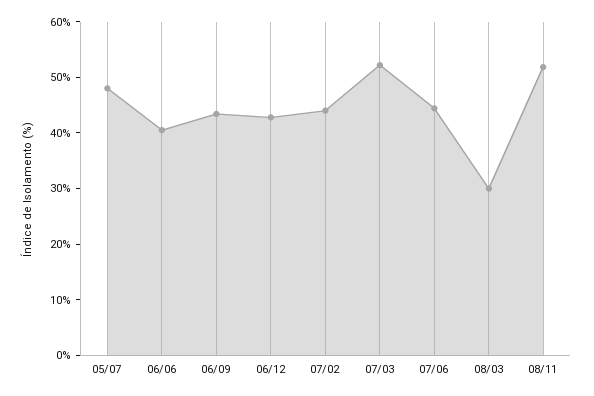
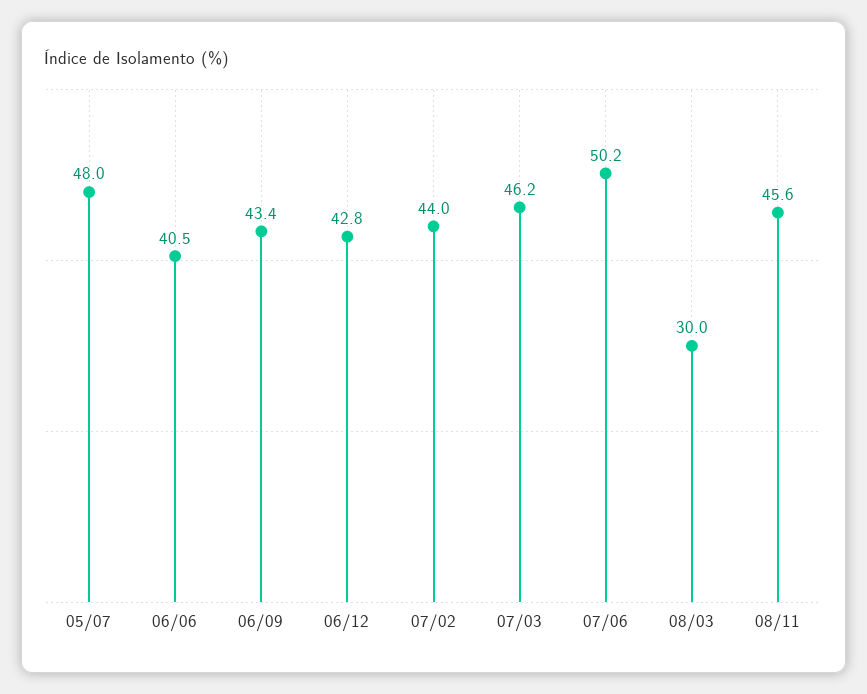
  {
    "05/07": 48,
    "06/06": 40.5,
    "06/09": 43.4,
    "06/12": 42.8,
    "07/02": 44,
-   "07/03": 52,
+   "07/03": 46.2,
-   "07/06": 44,
+   "07/06": 50.2,
    "08/03": 30,
-   "08/11": 52
+   "08/11": 45.6
  }

